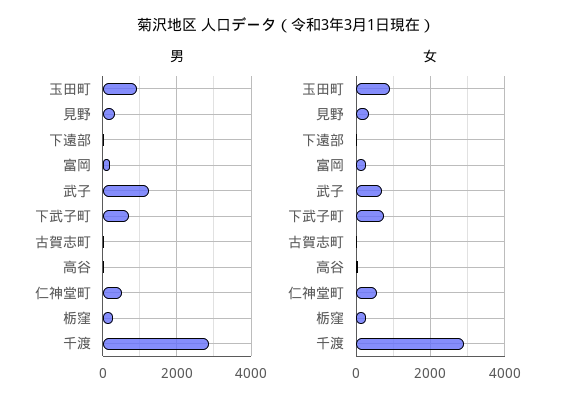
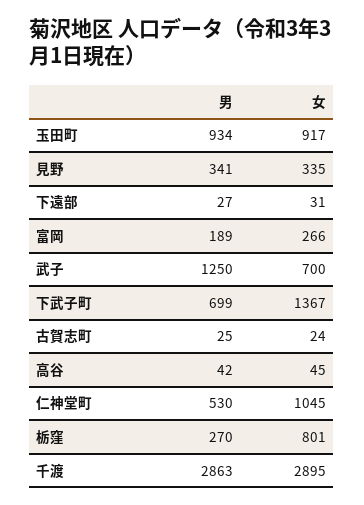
  {
    "男": {
      "玉田町": 934,
      "見野": 341,
      "下遠部": 27,
      "富岡": 189,
      "武子": 1250,
      "下武子町": 699,
      "古賀志町": 25,
      "高谷": 42,
      "仁神堂町": 530,
      "栃窪": 270,
      "千渡": 2863
    },
    "女": {
      "玉田町": 917,
      "見野": 335,
      "下遠部": 31,
      "富岡": 266,
      "武子": 700,
-     "下武子町": 800,
+     "下武子町": 1367,
      "古賀志町": 24,
      "高谷": 45,
-     "仁神堂町": 600,
+     "仁神堂町": 1045,
-     "栃窪": 200,
+     "栃窪": 801,
      "千渡": 2895
    }
  }

